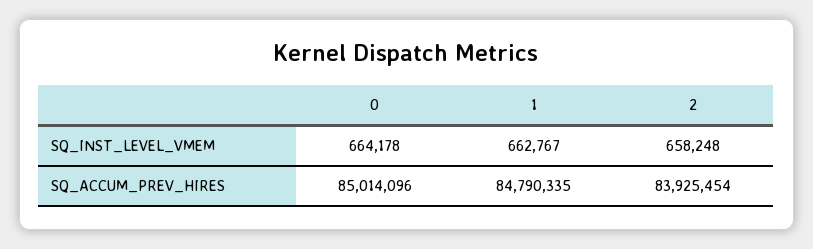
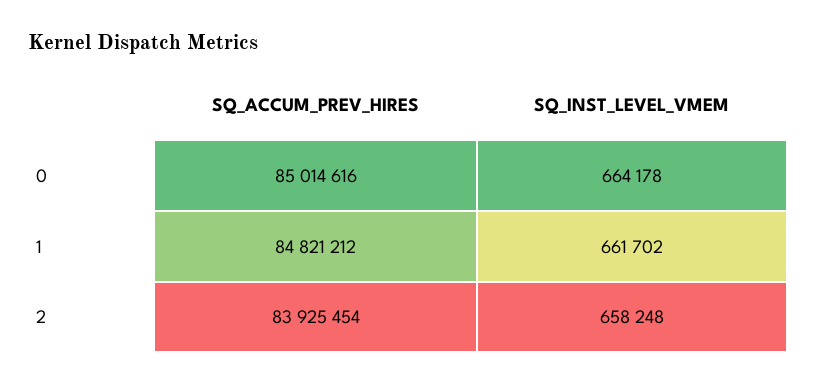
  {
    "0": {
      "SQ_INST_LEVEL_VMEM": 664178,
-     "SQ_ACCUM_PREV_HIRES": 85014096
+     "SQ_ACCUM_PREV_HIRES": 85014616
    },
    "1": {
-     "SQ_INST_LEVEL_VMEM": 662767,
+     "SQ_INST_LEVEL_VMEM": 661702,
-     "SQ_ACCUM_PREV_HIRES": 84790335
+     "SQ_ACCUM_PREV_HIRES": 84821212
    },
    "2": {
      "SQ_INST_LEVEL_VMEM": 658248,
      "SQ_ACCUM_PREV_HIRES": 83925454
    }
  }

